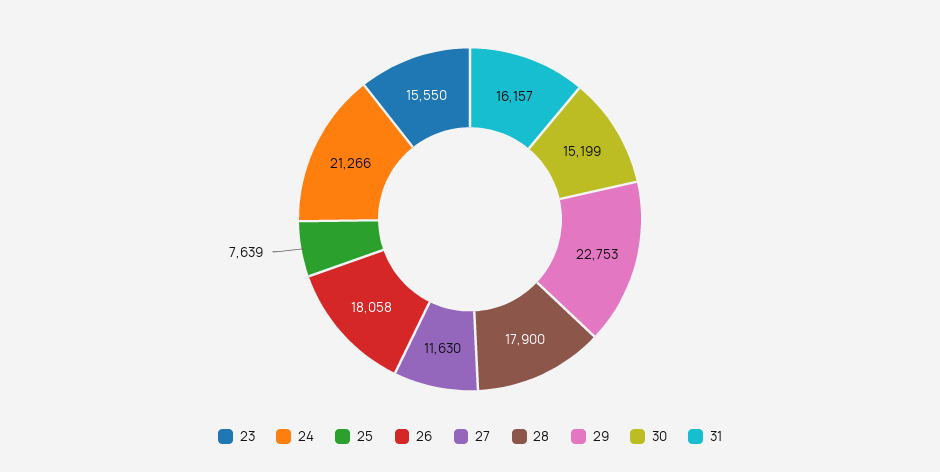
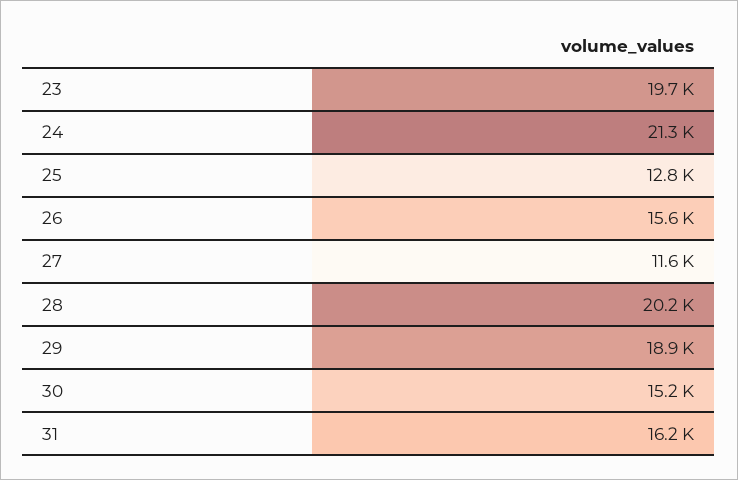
  {
-   "23": 15550,
+   "23": 19700,
    "24": 21266,
-   "25": 7639,
+   "25": 12800,
-   "26": 18058,
+   "26": 15600,
    "27": 11630,
-   "28": 17900,
+   "28": 20200,
-   "29": 22753,
+   "29": 18900,
    "30": 15199,
    "31": 16157
  }

